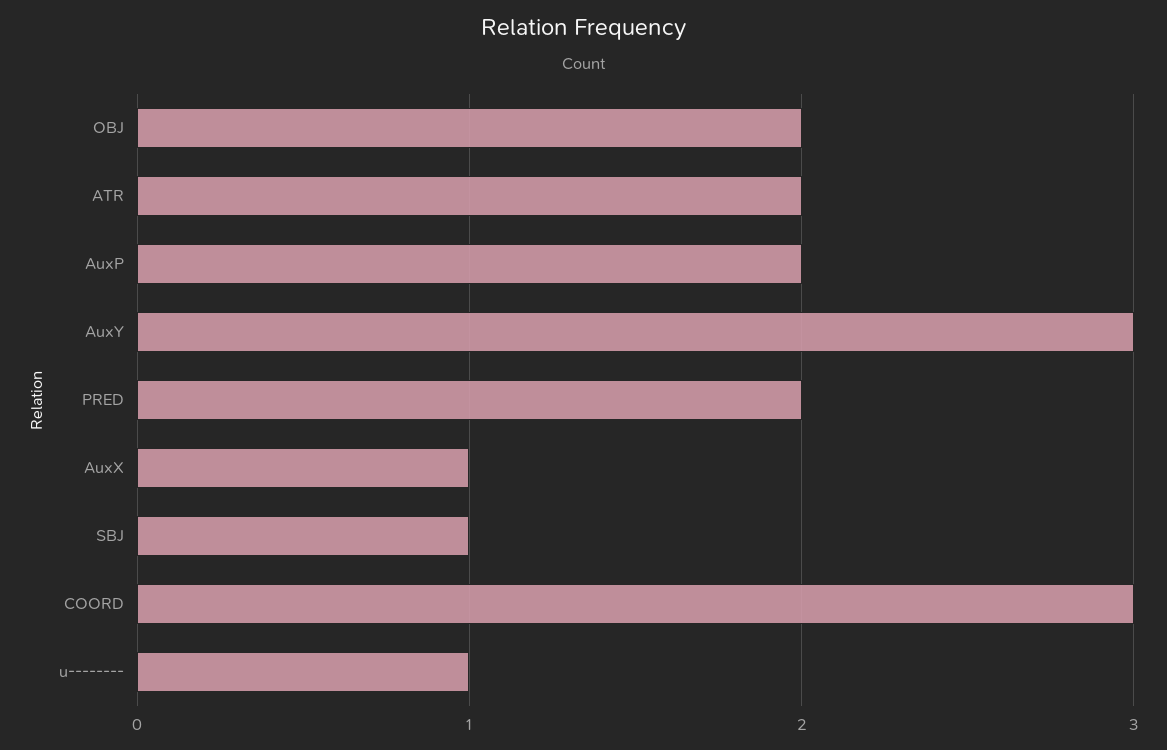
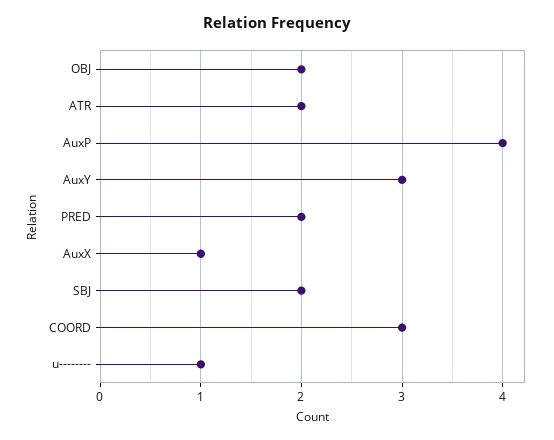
  {
    "OBJ": 2,
    "ATR": 2,
-   "AuxP": 2,
+   "AuxP": 4,
    "AuxY": 3,
    "PRED": 2,
    "AuxX": 1,
-   "SBJ": 1,
+   "SBJ": 2,
    "COORD": 3,
    "u--------": 1
  }

